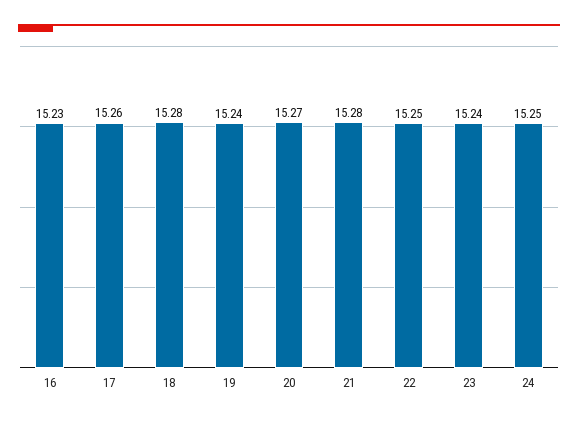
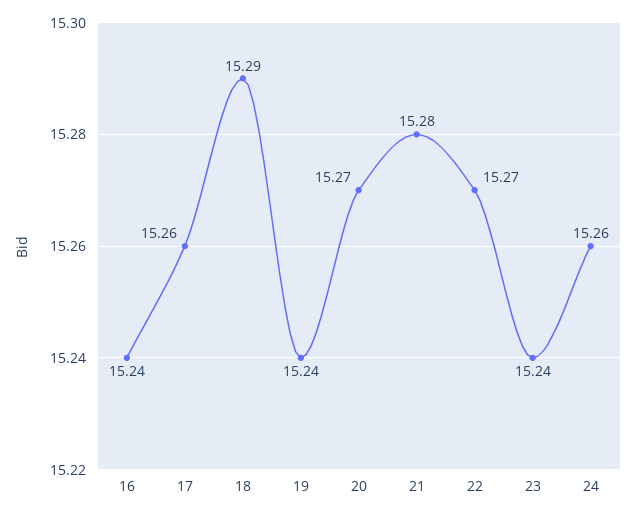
  {
-   "16": 15.23,
+   "16": 15.24,
    "17": 15.26,
-   "18": 15.28,
+   "18": 15.29,
    "19": 15.24,
    "20": 15.27,
    "21": 15.28,
-   "22": 15.25,
+   "22": 15.27,
    "23": 15.24,
-   "24": 15.25
+   "24": 15.26
  }

